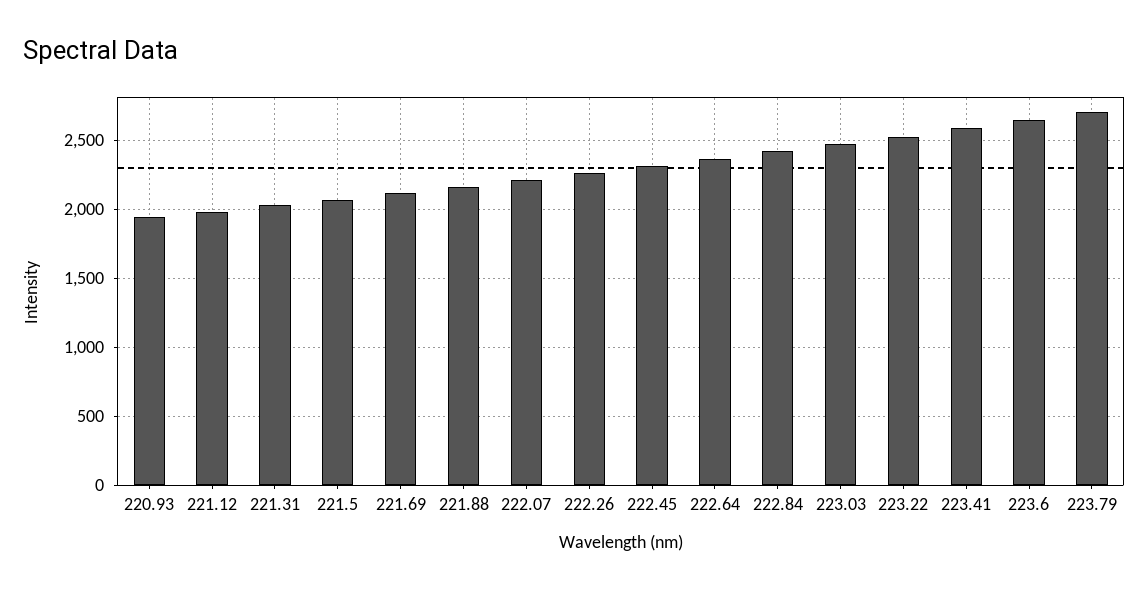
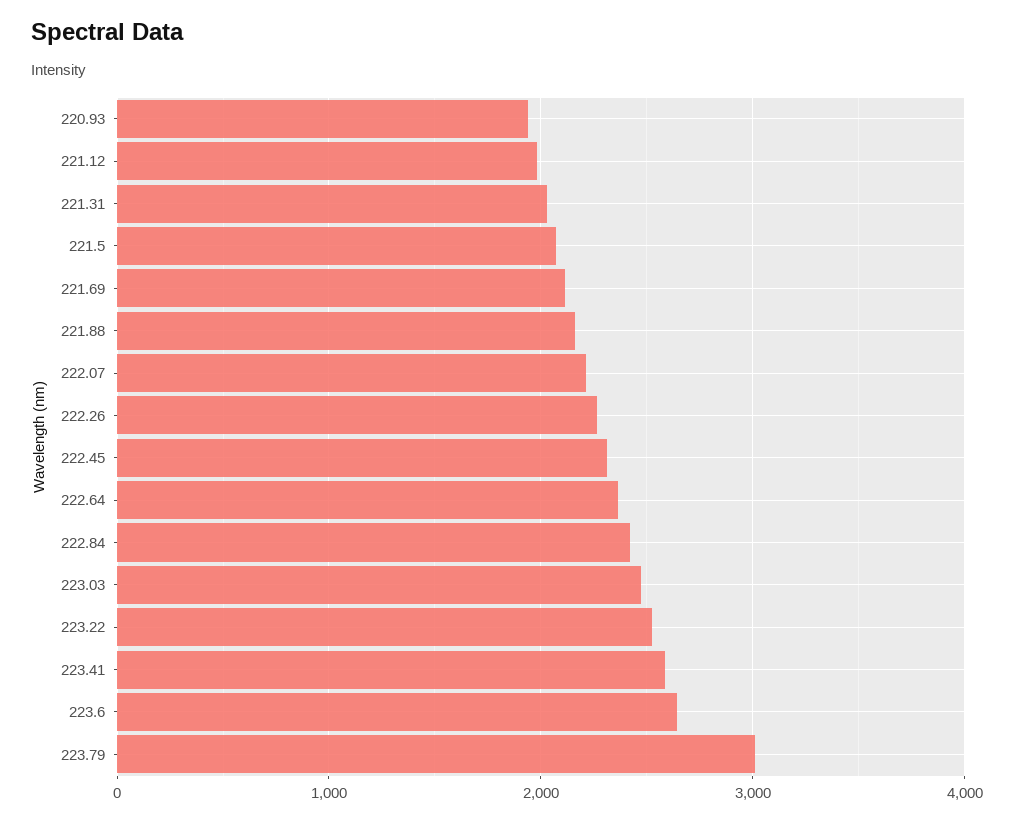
  {
    "220.93": 1950,
    "221.12": 2000,
    "221.31": 2050,
    "221.5": 2050,
    "221.69": 2100,
    "221.88": 2150,
    "222.07": 2200,
    "222.26": 2250,
    "222.45": 2300,
    "222.64": 2350,
    "222.84": 2400,
    "223.03": 2450,
    "223.22": 2550,
    "223.41": 2600,
    "223.6": 2650,
-   "223.79": 2700
+   "223.79": 3000
  }

